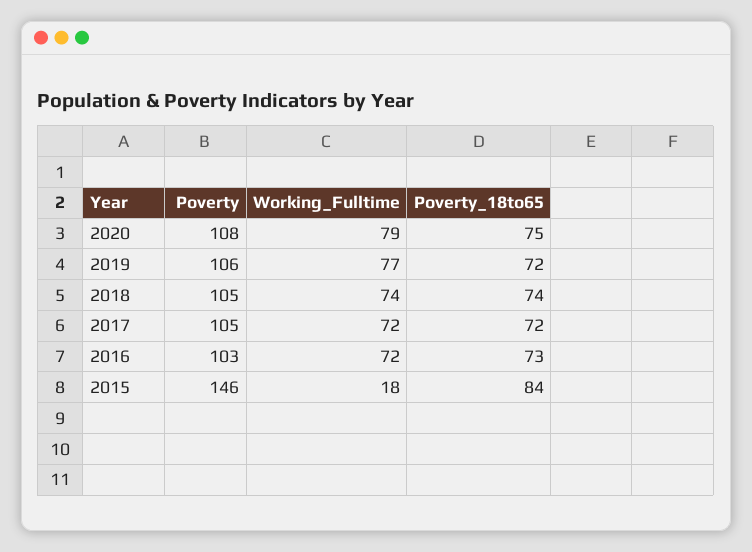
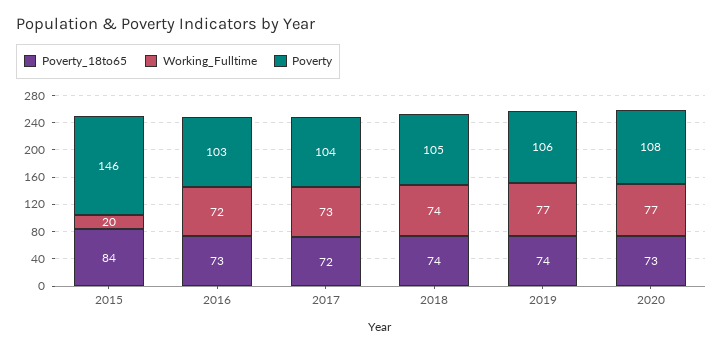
  {
    "Poverty": {
      "2020": 108,
      "2019": 106,
      "2018": 105,
-     "2017": 105,
+     "2017": 104,
      "2016": 103,
      "2015": 146
    },
    "Working_Fulltime": {
-     "2020": 79,
+     "2020": 77,
      "2019": 77,
      "2018": 74,
-     "2017": 72,
+     "2017": 73,
      "2016": 72,
-     "2015": 18
+     "2015": 20
    },
    "Poverty_18to65": {
-     "2020": 75,
+     "2020": 73,
-     "2019": 72,
+     "2019": 74,
      "2018": 74,
      "2017": 72,
      "2016": 73,
      "2015": 84
    }
  }

